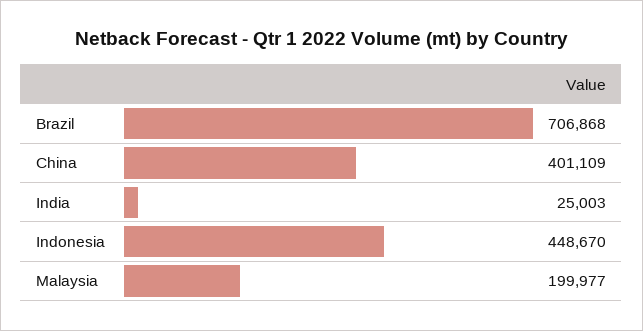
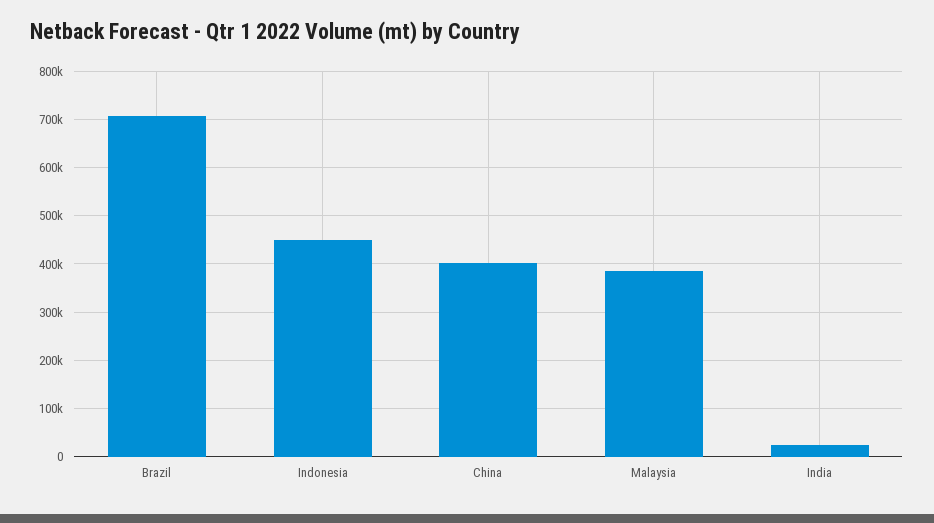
  {
    "Brazil": 706868,
    "China": 401109,
    "India": 25003,
    "Indonesia": 448670,
-   "Malaysia": 199977
+   "Malaysia": 380000
  }

